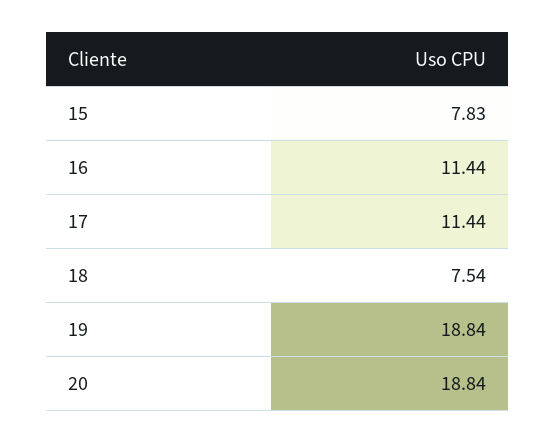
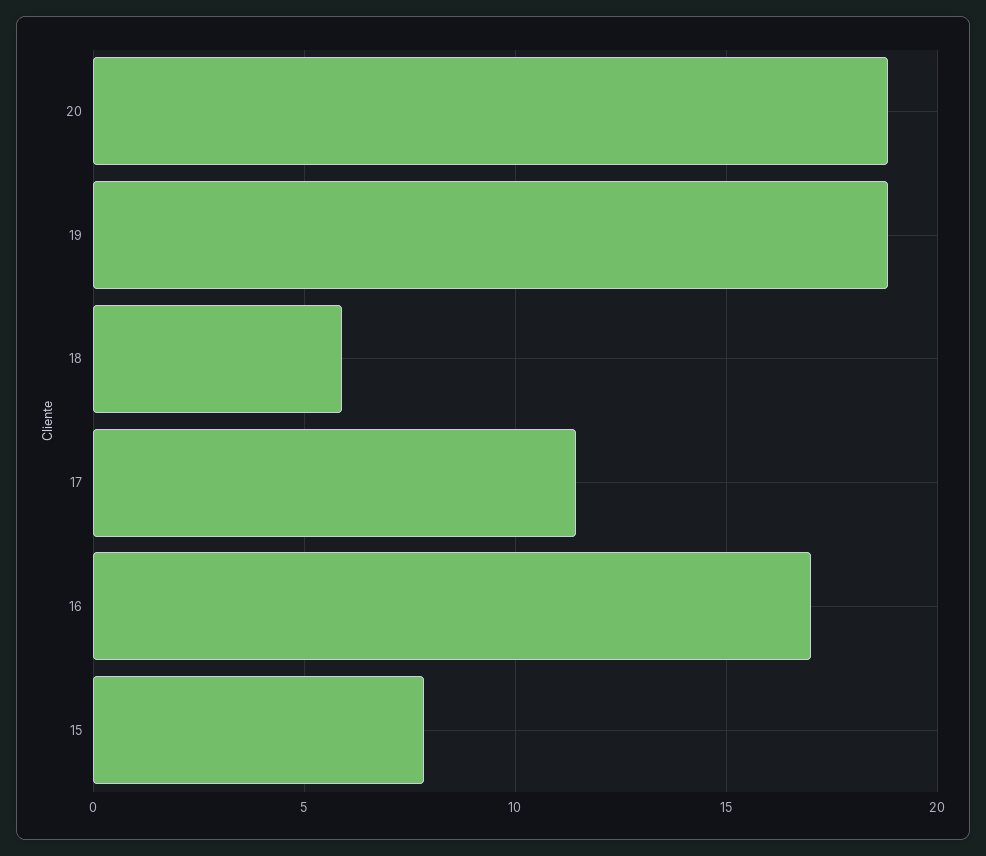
  {
    "15": 7.83,
-   "16": 11.44,
+   "16": 17,
    "17": 11.44,
-   "18": 7.54,
+   "18": 6,
    "19": 18.84,
    "20": 18.84
  }

